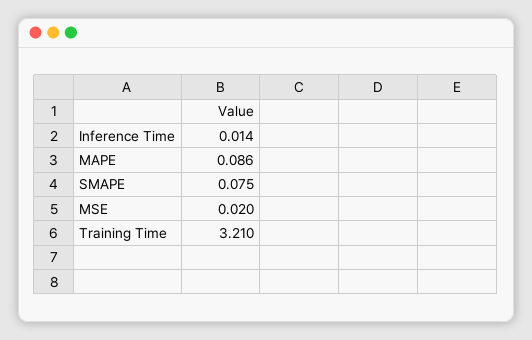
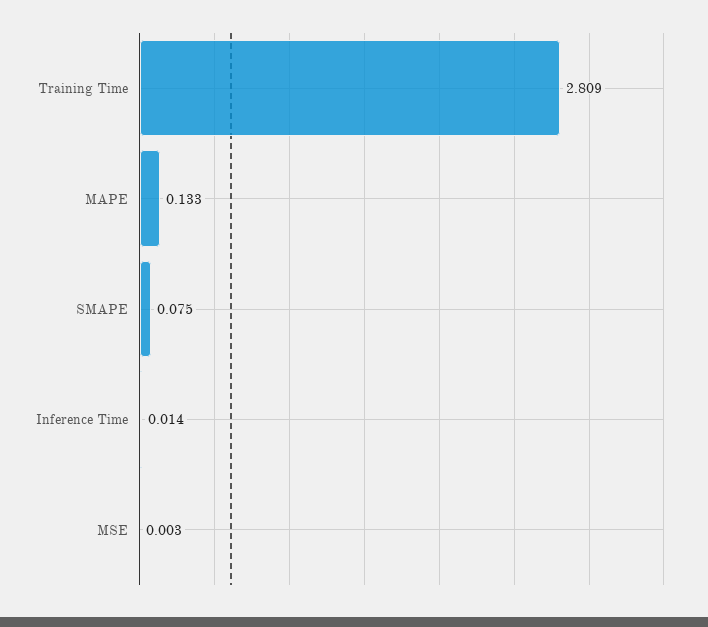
  {
    "Inference Time": 0.014,
-   "MAPE": 0.086,
+   "MAPE": 0.133,
    "SMAPE": 0.075,
-   "MSE": 0.02,
+   "MSE": 0.003,
-   "Training Time": 3.21
+   "Training Time": 2.809
  }

